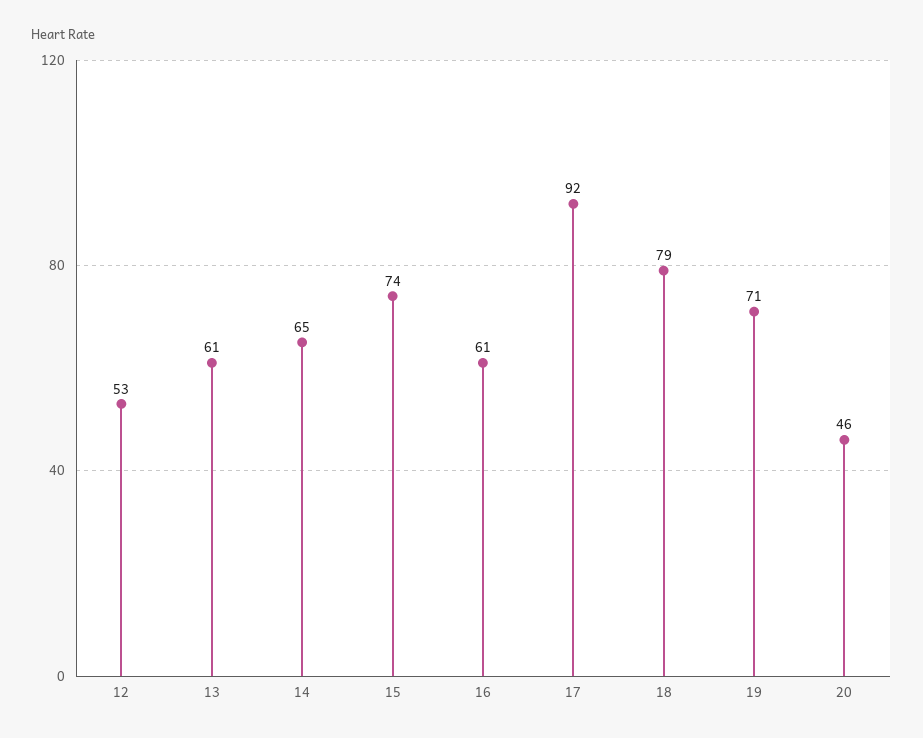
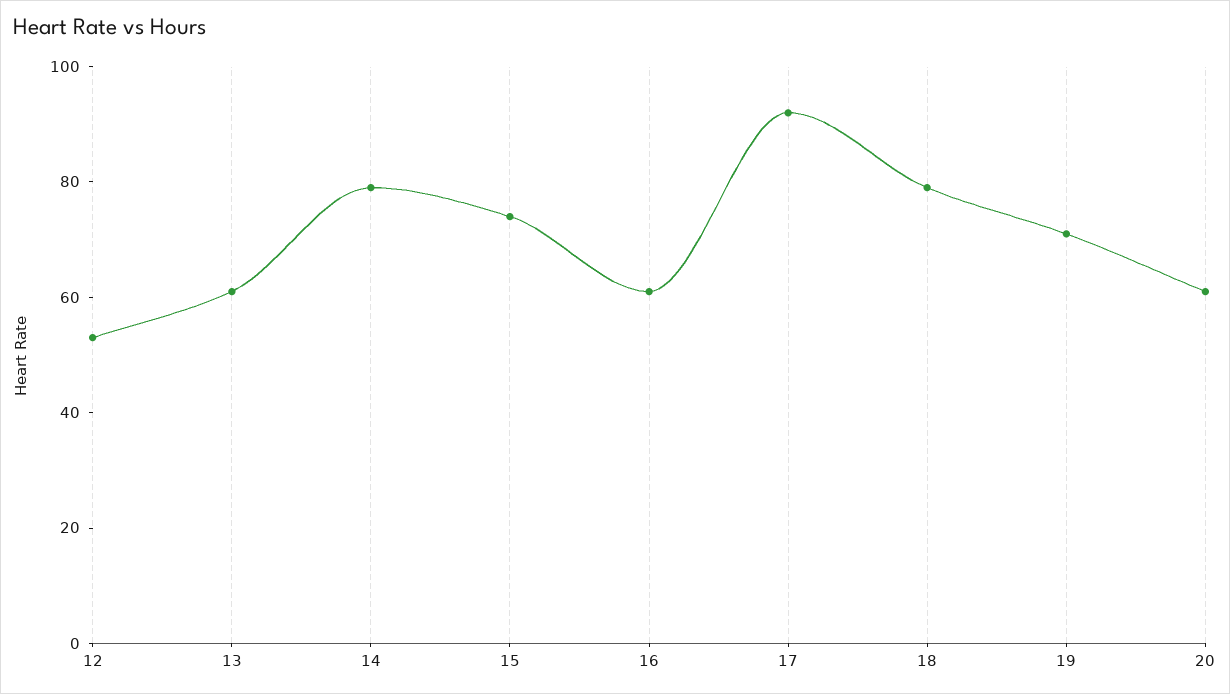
  {
    "12": 53,
    "13": 61,
-   "14": 65,
+   "14": 80,
    "15": 74,
    "16": 61,
    "17": 92,
    "18": 79,
    "19": 71,
-   "20": 46
+   "20": 60
  }

